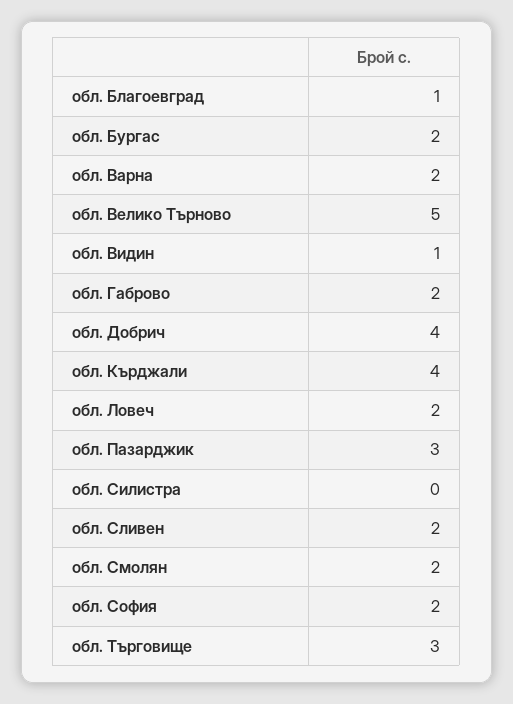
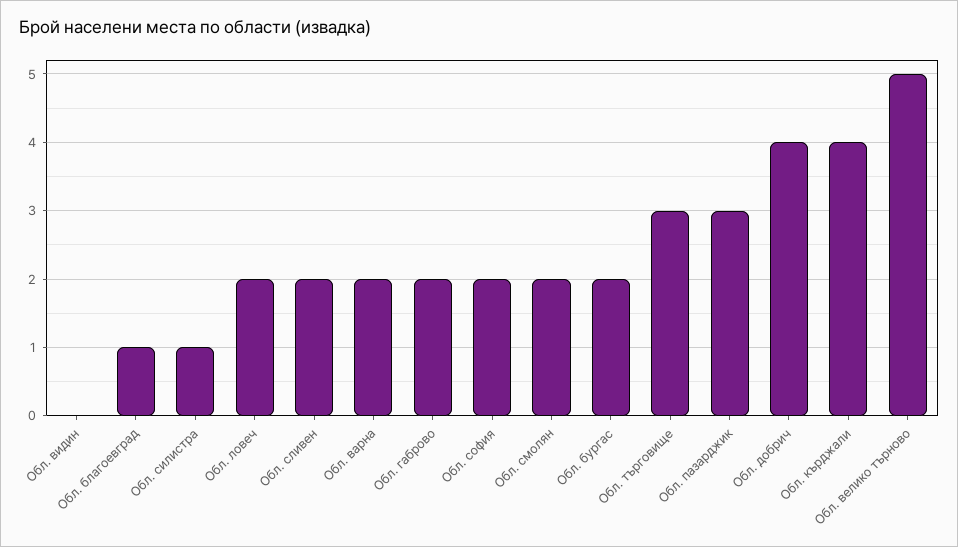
  {
    "обл. Благоевград": 1,
    "обл. Бургас": 2,
    "обл. Варна": 2,
    "обл. Велико Търново": 5,
-   "обл. Видин": 1,
+   "обл. Видин": 0,
    "обл. Габрово": 2,
    "обл. Добрич": 4,
    "обл. Кърджали": 4,
    "обл. Ловеч": 2,
    "обл. Пазарджик": 3,
-   "обл. Силистра": 0,
+   "обл. Силистра": 1,
    "обл. Сливен": 2,
    "обл. Смолян": 2,
    "обл. София": 2,
    "обл. Търговище": 3
  }

